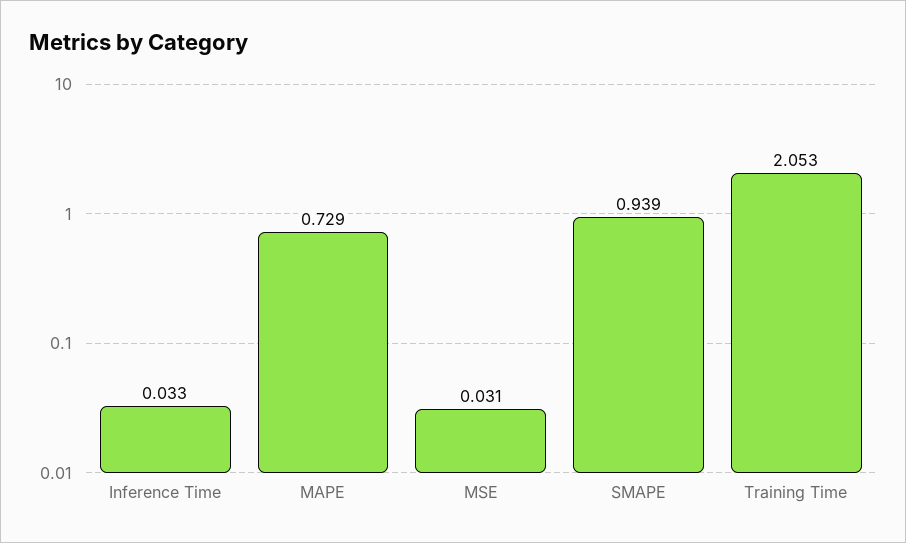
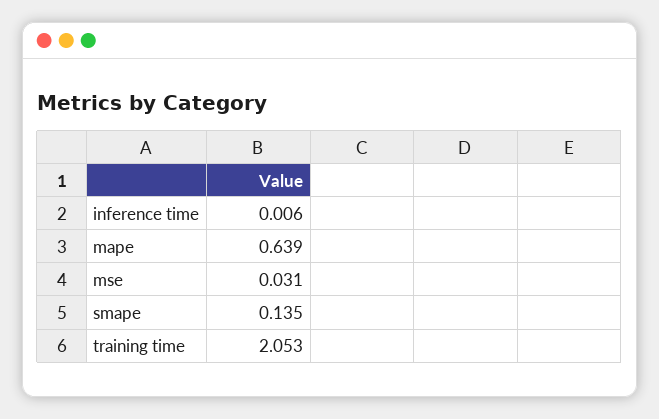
  {
-   "Inference Time": 0.033,
+   "Inference Time": 0.006,
-   "MAPE": 0.729,
+   "MAPE": 0.639,
    "MSE": 0.031,
-   "SMAPE": 0.939,
+   "SMAPE": 0.135,
    "Training Time": 2.053
  }

